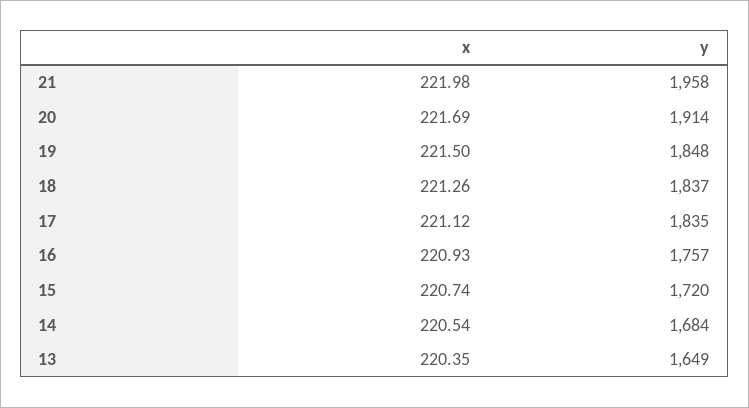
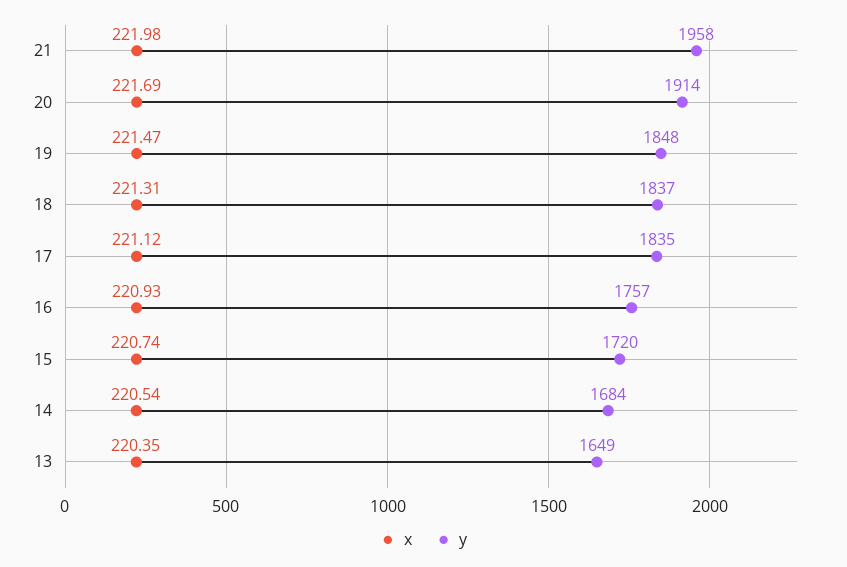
  {
    "x": {
      "21": 221.98,
      "20": 221.69,
-     "19": 221.5,
+     "19": 221.47,
-     "18": 221.26,
+     "18": 221.31,
      "17": 221.12,
      "16": 220.93,
      "15": 220.74,
      "14": 220.54,
      "13": 220.35
    },
    "y": {
      "21": 1958,
      "20": 1914,
      "19": 1848,
      "18": 1837,
      "17": 1835,
      "16": 1757,
      "15": 1720,
      "14": 1684,
      "13": 1649
    }
  }

